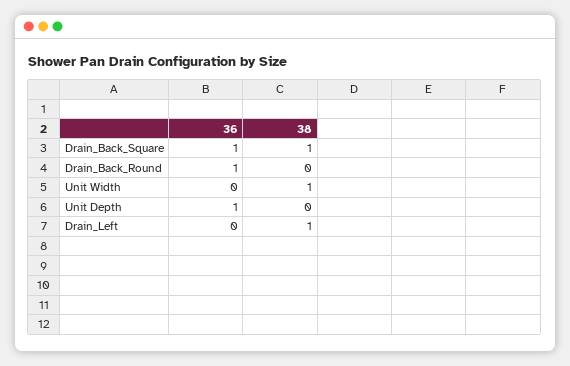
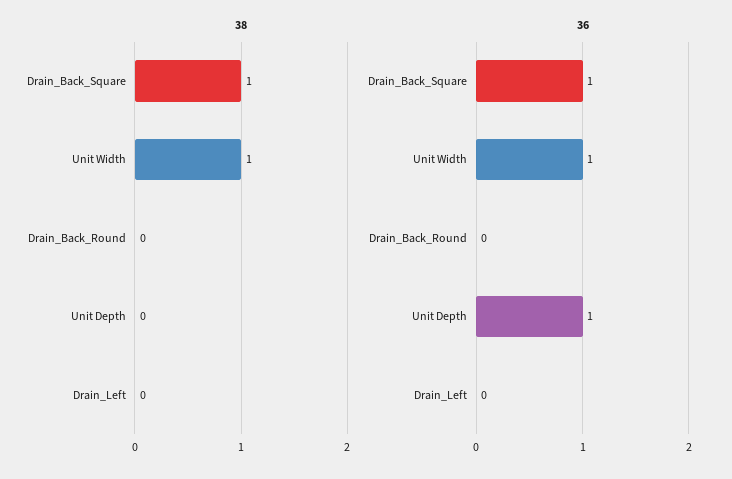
  {
    "36": {
      "Drain_Back_Square": 1,
-     "Drain_Back_Round": 1,
+     "Drain_Back_Round": 0,
-     "Unit Width": 0,
+     "Unit Width": 1,
      "Unit Depth": 1,
      "Drain_Left": 0
    },
    "38": {
      "Drain_Back_Square": 1,
      "Drain_Back_Round": 0,
      "Unit Width": 1,
      "Unit Depth": 0,
-     "Drain_Left": 1
+     "Drain_Left": 0
    }
  }

